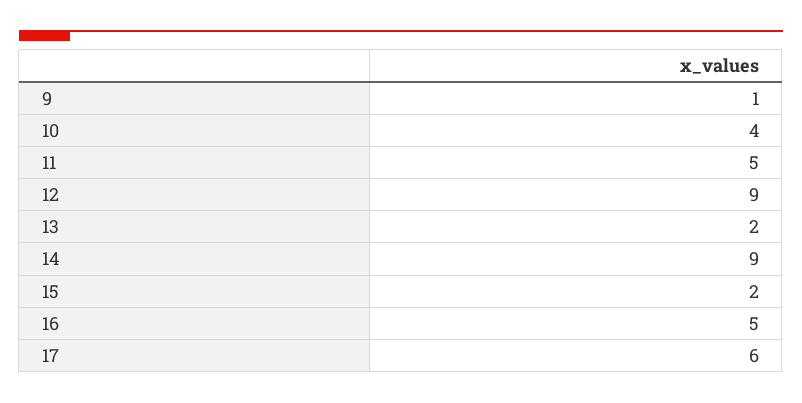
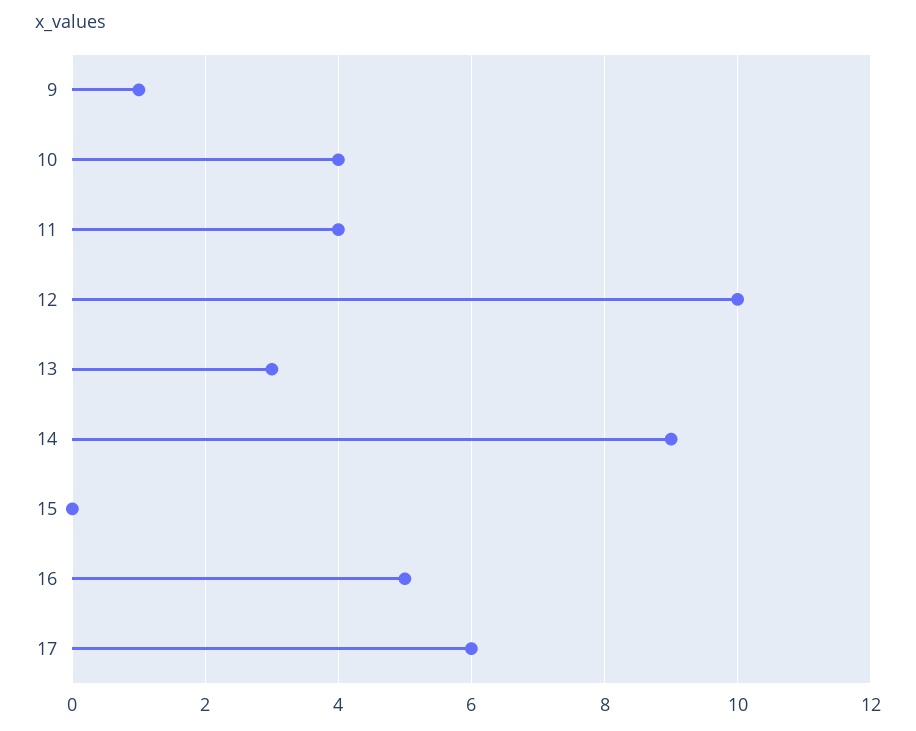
  {
    "9": 1,
    "10": 4,
-   "11": 5,
+   "11": 4,
-   "12": 9,
+   "12": 10,
-   "13": 2,
+   "13": 3,
    "14": 9,
-   "15": 2,
+   "15": 0,
    "16": 5,
    "17": 6
  }

